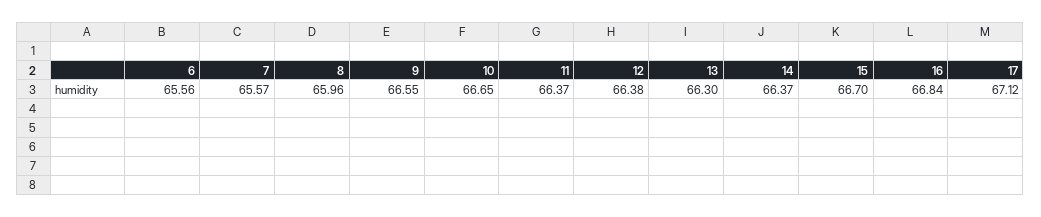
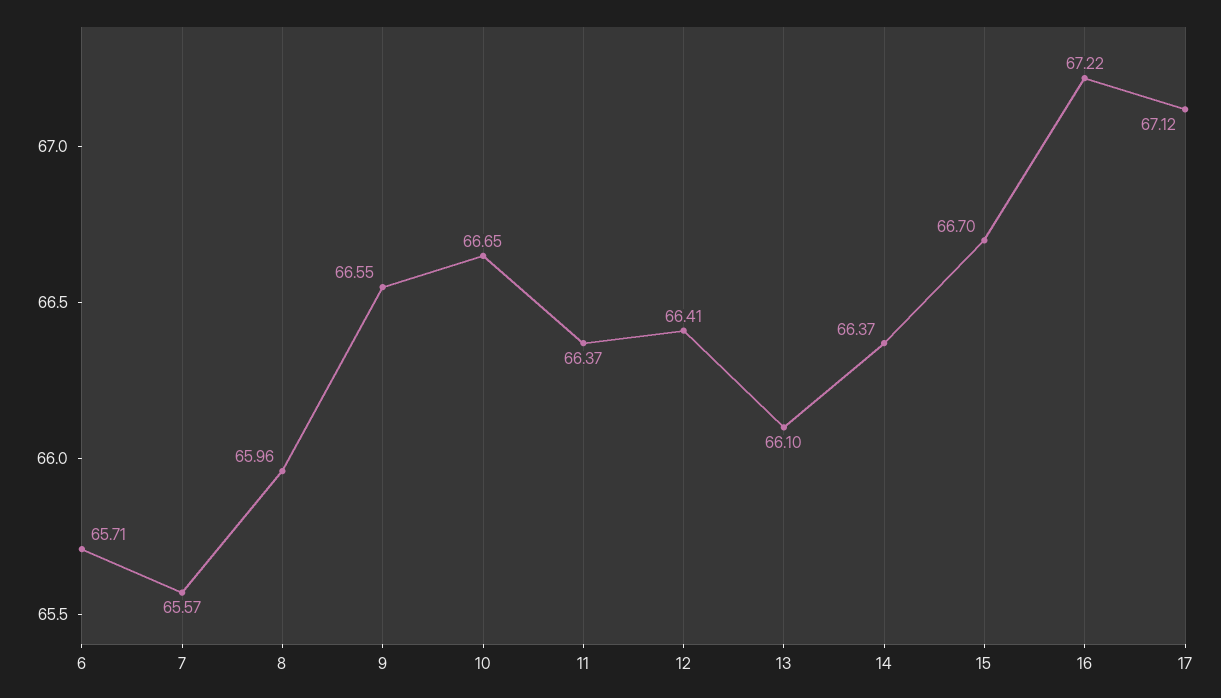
  {
-   "6": 65.56,
+   "6": 65.71,
    "7": 65.57,
    "8": 65.96,
    "9": 66.55,
    "10": 66.65,
    "11": 66.37,
-   "12": 66.38,
+   "12": 66.41,
-   "13": 66.3,
+   "13": 66.1,
    "14": 66.37,
    "15": 66.7,
-   "16": 66.84,
+   "16": 67.22,
    "17": 67.12
  }

